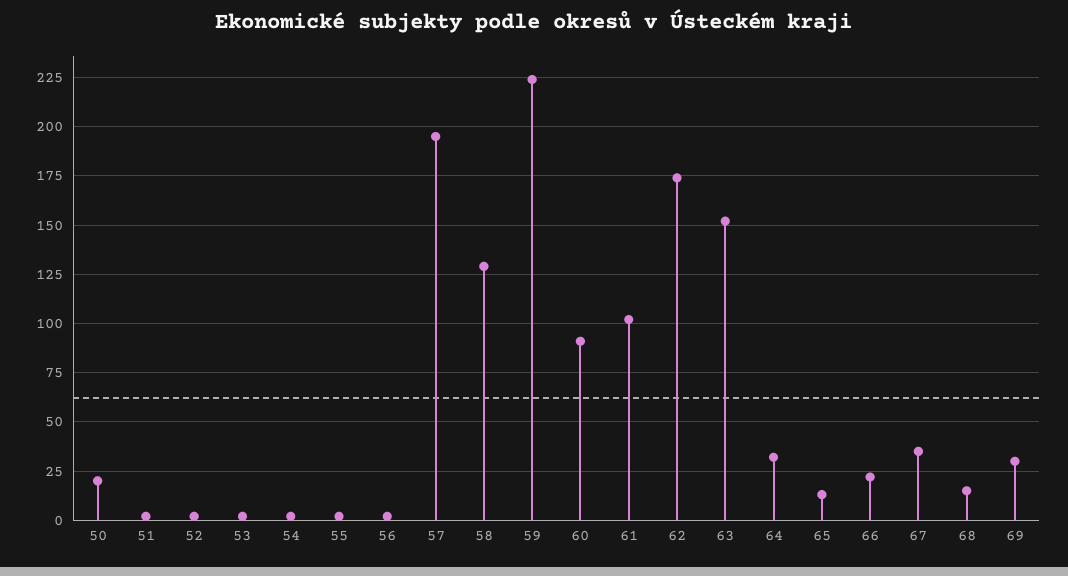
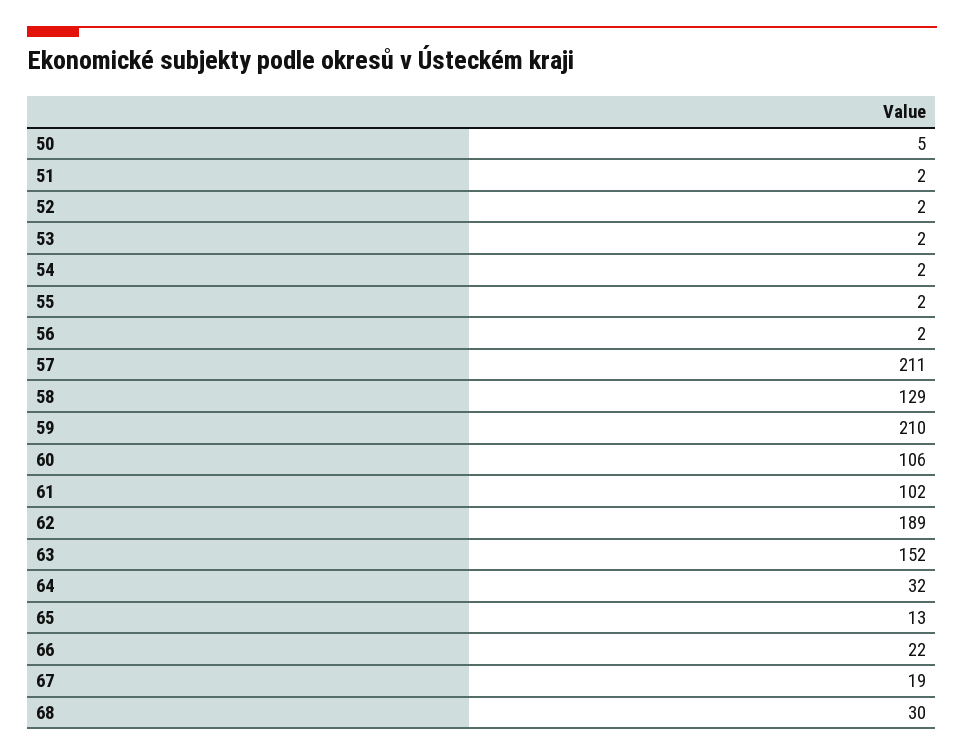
  {
-   "50": 20,
+   "50": 5,
    "51": 2,
    "52": 2,
    "53": 2,
    "54": 2,
    "55": 2,
    "56": 2,
-   "57": 195,
+   "57": 211,
    "58": 129,
-   "59": 225,
+   "59": 210,
-   "60": 90,
+   "60": 106,
    "61": 102,
-   "62": 175,
+   "62": 189,
    "63": 152,
    "64": 32,
    "65": 13,
    "66": 22,
-   "67": 35,
+   "67": 19,
-   "68": 15,
+   "68": 30
-   "69": 30
  }

